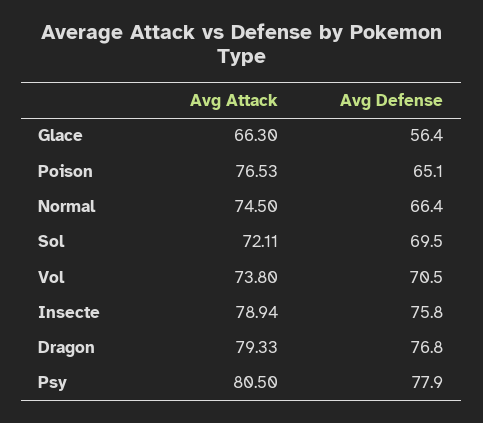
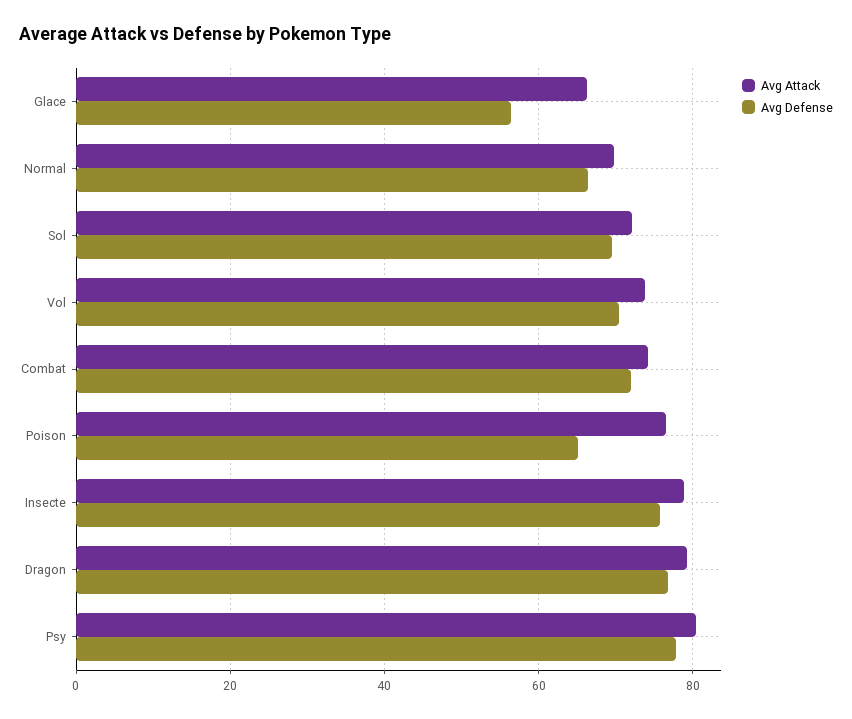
  {
    "Avg Attack": {
      "Glace": 66.3,
      "Poison": 76.53,
-     "Normal": 74.5,
+     "Normal": 70,
      "Sol": 72.11,
      "Vol": 73.8,
      "Insecte": 78.94,
      "Dragon": 79.33,
-     "Psy": 80.5
+     "Psy": 80.5,
+     "Combat": 74
    },
    "Avg Defense": {
      "Glace": 56.4,
      "Poison": 65.1,
      "Normal": 66.4,
      "Sol": 69.5,
      "Vol": 70.5,
      "Insecte": 75.8,
      "Dragon": 76.8,
-     "Psy": 77.9
+     "Psy": 77.9,
+     "Combat": 72
    }
  }

